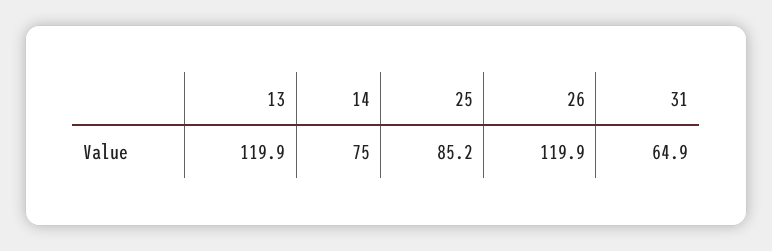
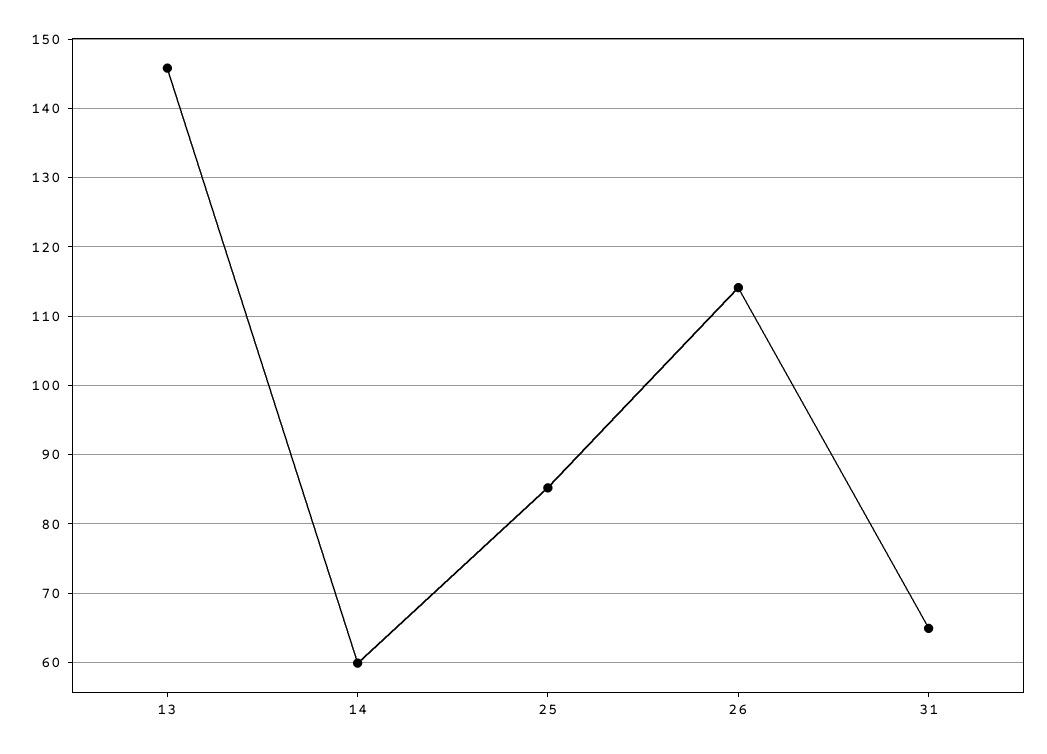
  {
-   "13": 119.9,
+   "13": 146,
-   "14": 75,
+   "14": 60,
    "25": 85.2,
-   "26": 119.9,
+   "26": 114,
    "31": 64.9
  }

